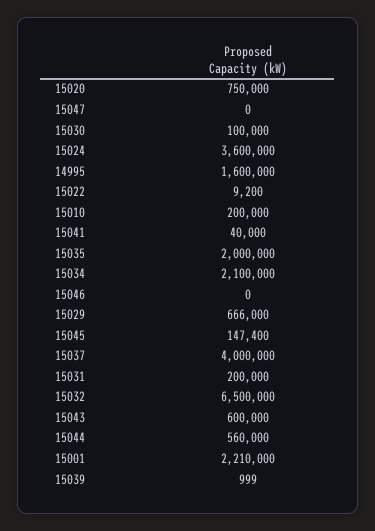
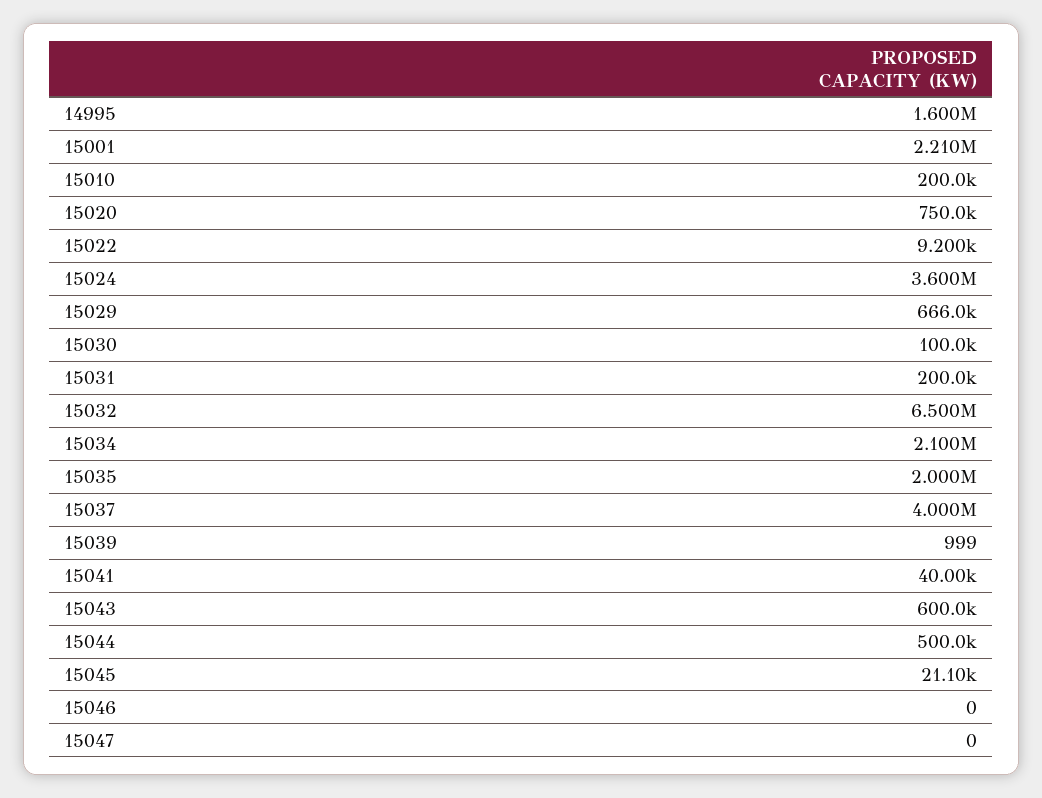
  {
    "15020": 750000,
    "15047": 0,
    "15030": 100000,
    "15024": 3600000,
    "14995": 1600000,
    "15022": 9200,
    "15010": 200000,
    "15041": 40000,
    "15035": 2000000,
    "15034": 2100000,
    "15046": 0,
    "15029": 666000,
-   "15045": 147400,
+   "15045": 21100,
    "15037": 4000000,
    "15031": 200000,
    "15032": 6500000,
    "15043": 600000,
-   "15044": 560000,
+   "15044": 500000,
    "15001": 2210000,
    "15039": 999
  }

